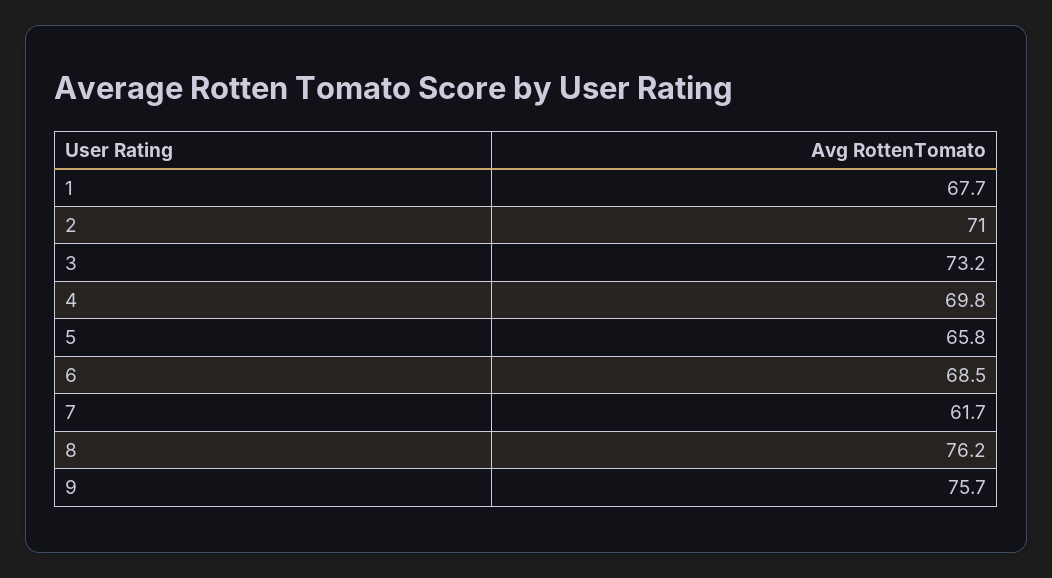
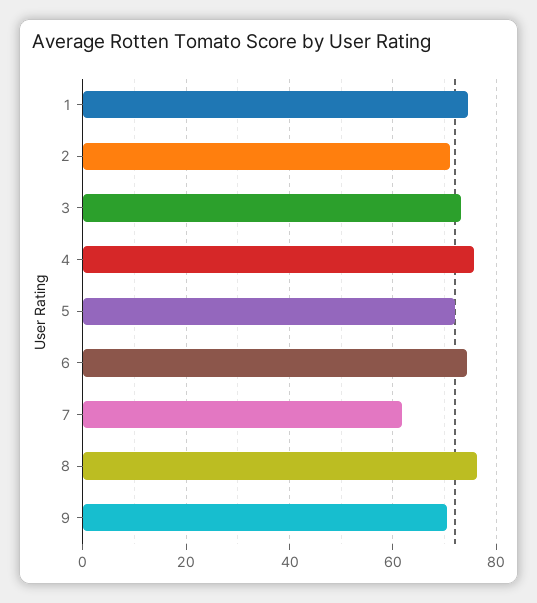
  {
-   "1": 67.7,
+   "1": 74,
    "2": 71,
    "3": 73.2,
-   "4": 69.8,
+   "4": 76,
-   "5": 65.8,
+   "5": 72,
-   "6": 68.5,
+   "6": 74,
    "7": 61.7,
    "8": 76.2,
-   "9": 75.7
+   "9": 70
  }

